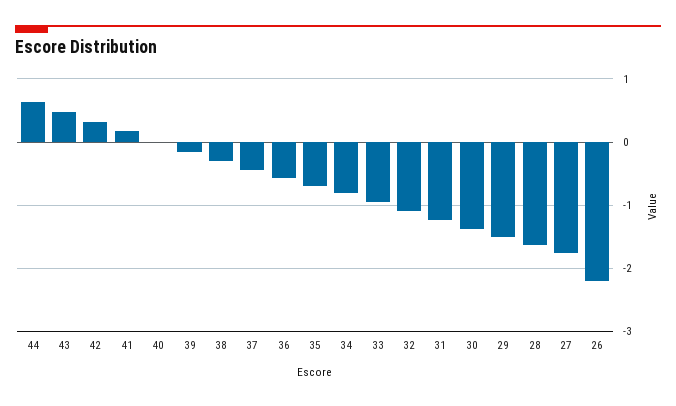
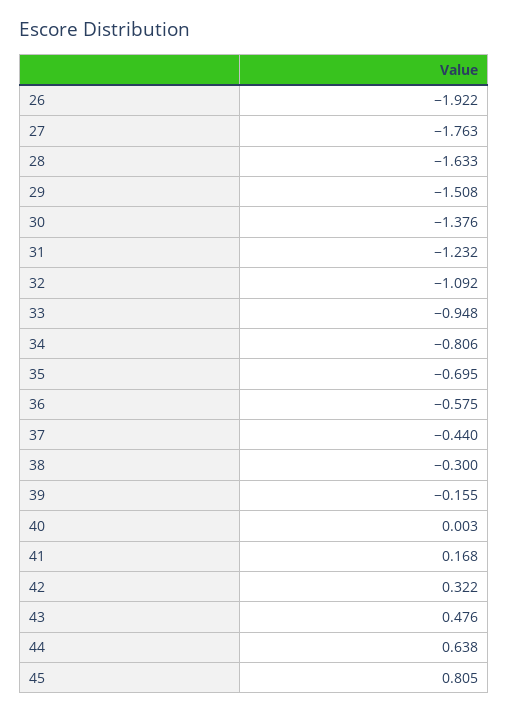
  {
    "44": 0.638,
    "43": 0.476,
    "42": 0.322,
    "41": 0.168,
    "40": 0.003,
    "39": -0.155,
    "38": -0.3,
    "37": -0.44,
    "36": -0.575,
    "35": -0.695,
    "34": -0.806,
    "33": -0.948,
    "32": -1.092,
    "31": -1.232,
    "30": -1.376,
    "29": -1.508,
    "28": -1.633,
    "27": -1.763,
-   "26": -2.2
+   "26": -1.922,
+   "45": 0.805
  }

